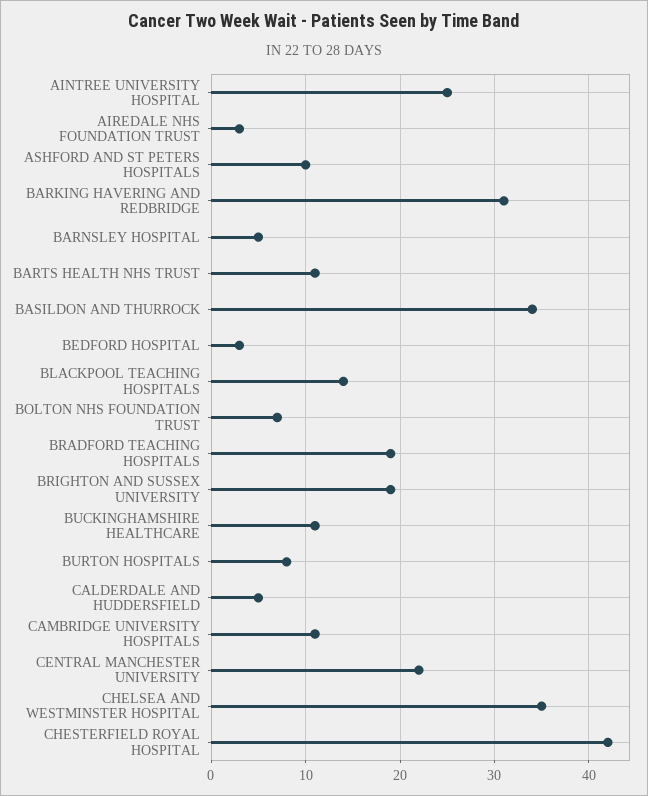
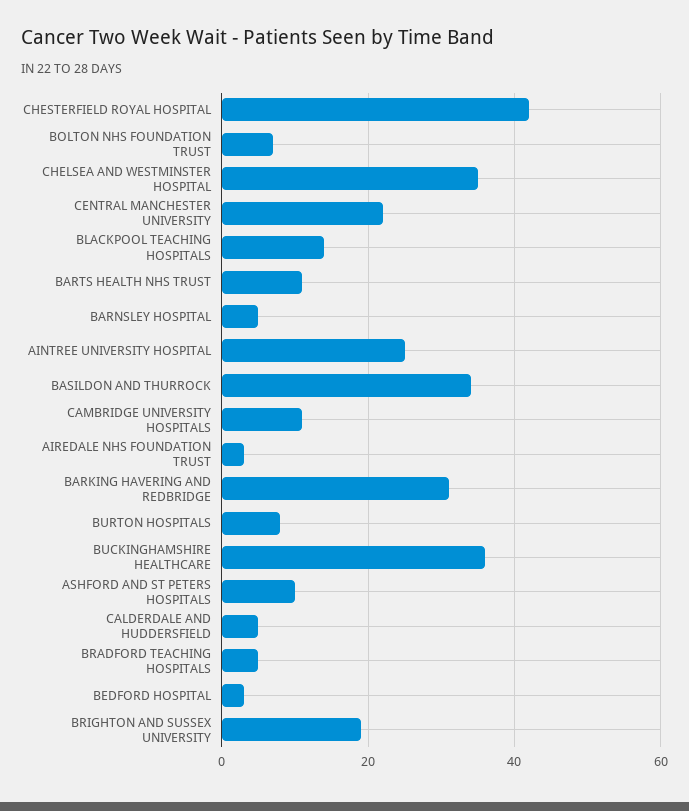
  {
    "AINTREE UNIVERSITY HOSPITAL": 25,
    "AIREDALE NHS FOUNDATION TRUST": 3,
    "ASHFORD AND ST PETERS HOSPITALS": 10,
    "BARKING HAVERING AND REDBRIDGE": 31,
    "BARNSLEY HOSPITAL": 5,
    "BARTS HEALTH NHS TRUST": 11,
    "BASILDON AND THURROCK": 34,
    "BEDFORD HOSPITAL": 3,
    "BLACKPOOL TEACHING HOSPITALS": 14,
    "BOLTON NHS FOUNDATION TRUST": 7,
-   "BRADFORD TEACHING HOSPITALS": 19,
+   "BRADFORD TEACHING HOSPITALS": 5,
    "BRIGHTON AND SUSSEX UNIVERSITY": 19,
-   "BUCKINGHAMSHIRE HEALTHCARE": 11,
+   "BUCKINGHAMSHIRE HEALTHCARE": 35,
    "BURTON HOSPITALS": 8,
    "CALDERDALE AND HUDDERSFIELD": 5,
    "CAMBRIDGE UNIVERSITY HOSPITALS": 11,
    "CENTRAL MANCHESTER UNIVERSITY": 22,
    "CHELSEA AND WESTMINSTER HOSPITAL": 35,
    "CHESTERFIELD ROYAL HOSPITAL": 42
  }

